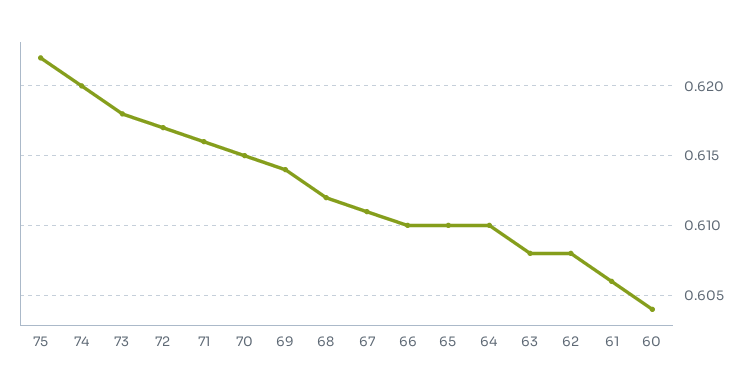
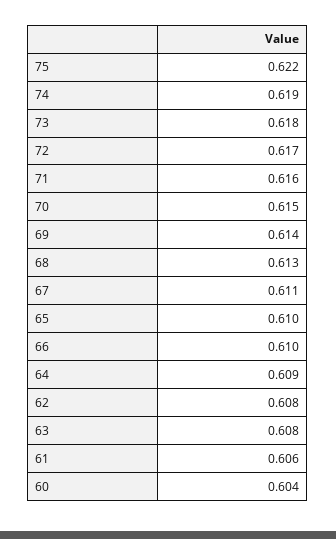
  {
    "75": 0.622,
-   "74": 0.62,
+   "74": 0.619,
    "73": 0.618,
    "72": 0.617,
    "71": 0.616,
    "70": 0.615,
    "69": 0.614,
-   "68": 0.612,
+   "68": 0.613,
    "67": 0.611,
    "66": 0.61,
    "65": 0.61,
-   "64": 0.61,
+   "64": 0.609,
    "63": 0.608,
    "62": 0.608,
    "61": 0.606,
    "60": 0.604
  }

